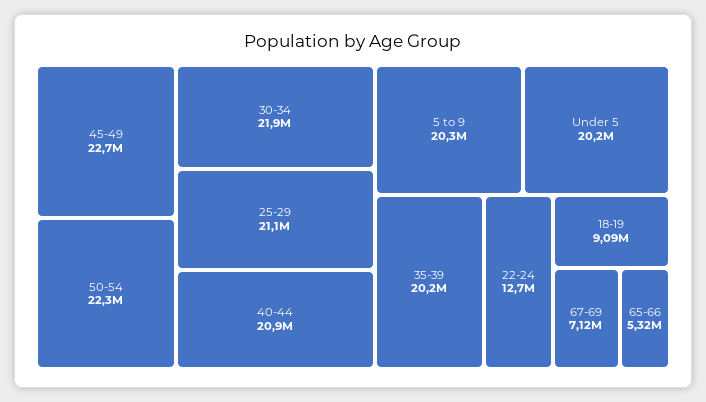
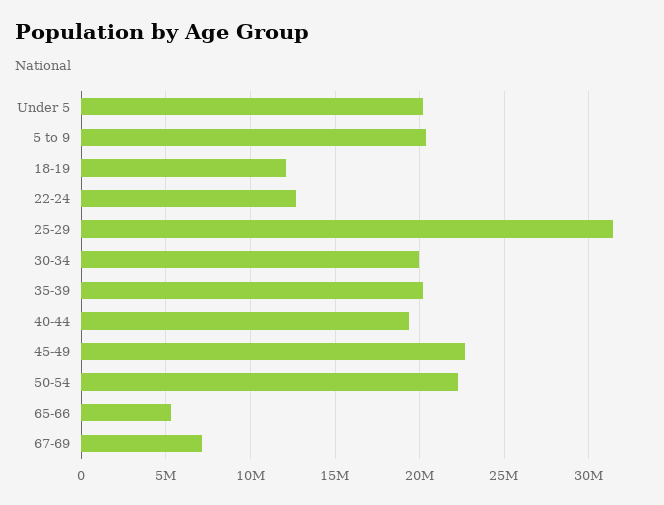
  {
    "45-49": 22700000,
    "50-54": 22300000,
-   "30-34": 21900000,
+   "30-34": 20000000,
-   "25-29": 21100000,
+   "25-29": 31500000,
-   "40-44": 20900000,
+   "40-44": 19500000,
    "5 to 9": 20300000,
    "Under 5": 20200000,
    "35-39": 20200000,
    "22-24": 12700000,
-   "18-19": 9090000,
+   "18-19": 12000000,
    "67-69": 7120000,
    "65-66": 5320000
  }

